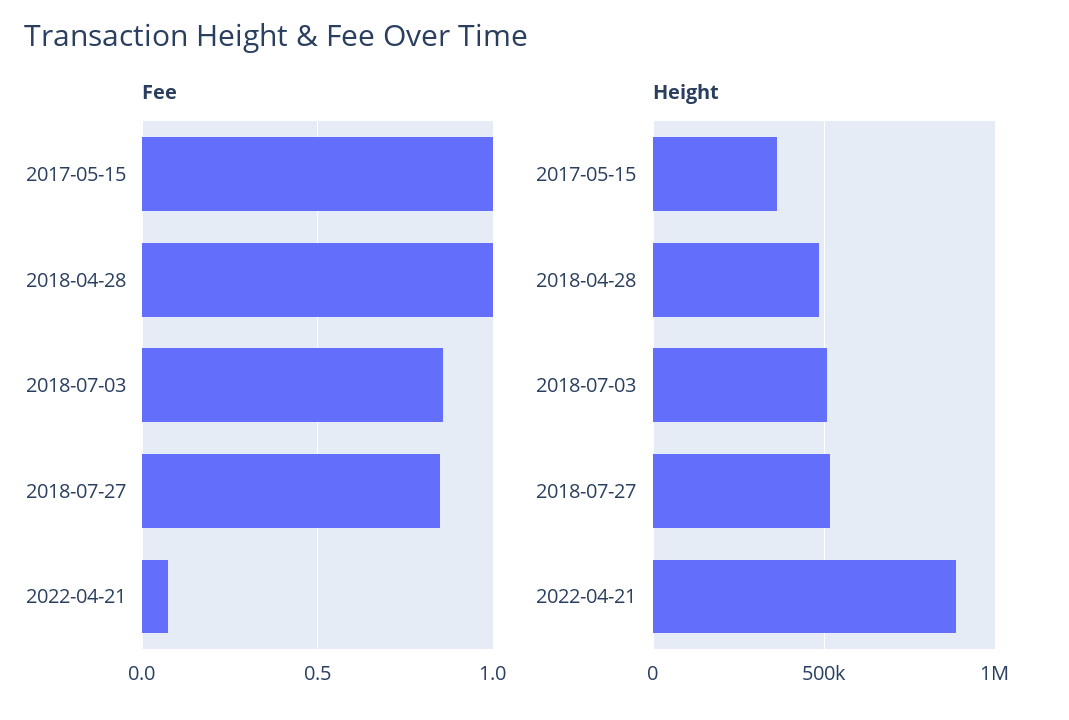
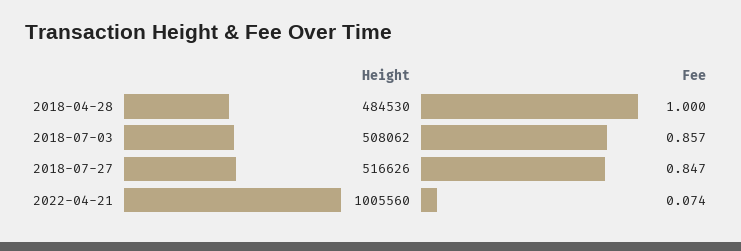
  {
    "Fee": {
-     "2017-05-15": 1,
      "2018-04-28": 1,
      "2018-07-03": 0.857,
      "2018-07-27": 0.847,
      "2022-04-21": 0.074
    },
    "Height": {
-     "2017-05-15": 350000,
      "2018-04-28": 484530,
      "2018-07-03": 508062,
      "2018-07-27": 516626,
-     "2022-04-21": 900000
+     "2022-04-21": 1005560
    }
  }

